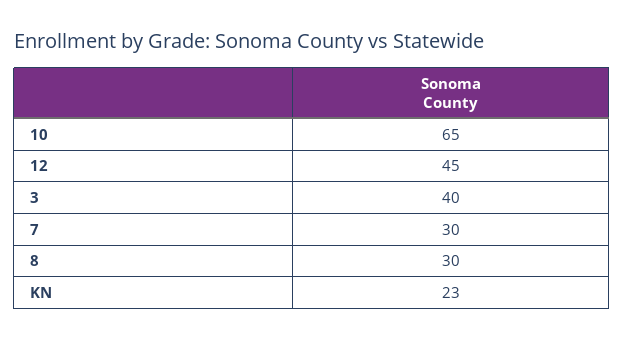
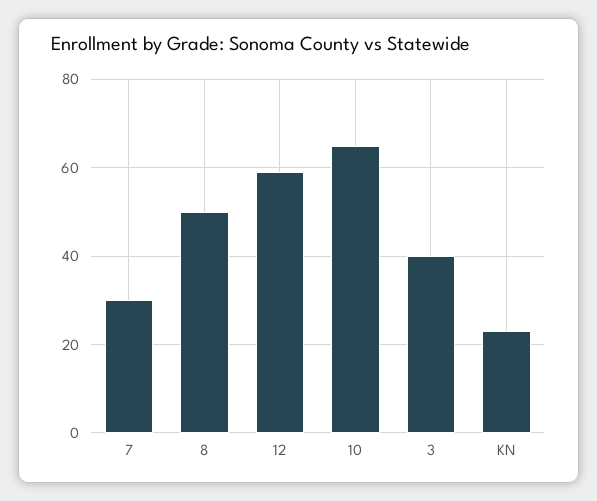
  {
    "10": 65,
-   "12": 45,
+   "12": 60,
    "3": 40,
    "7": 30,
-   "8": 30,
+   "8": 50,
    "KN": 23
  }

